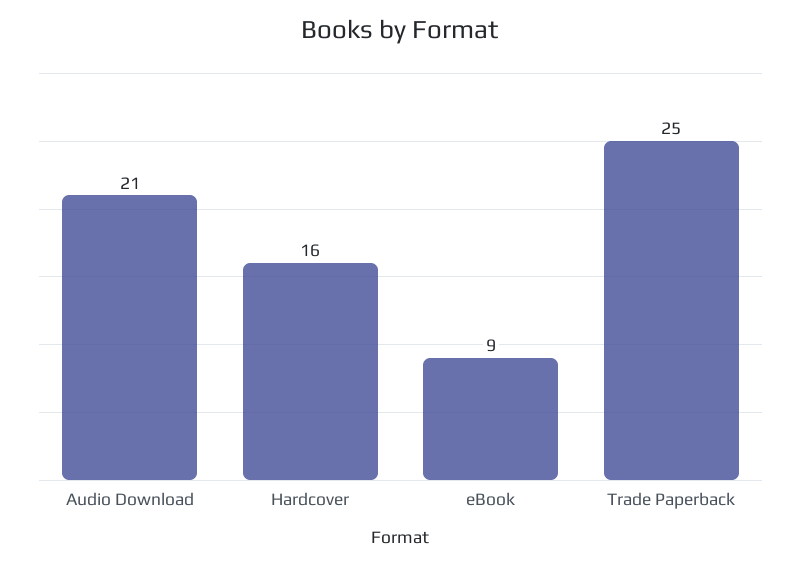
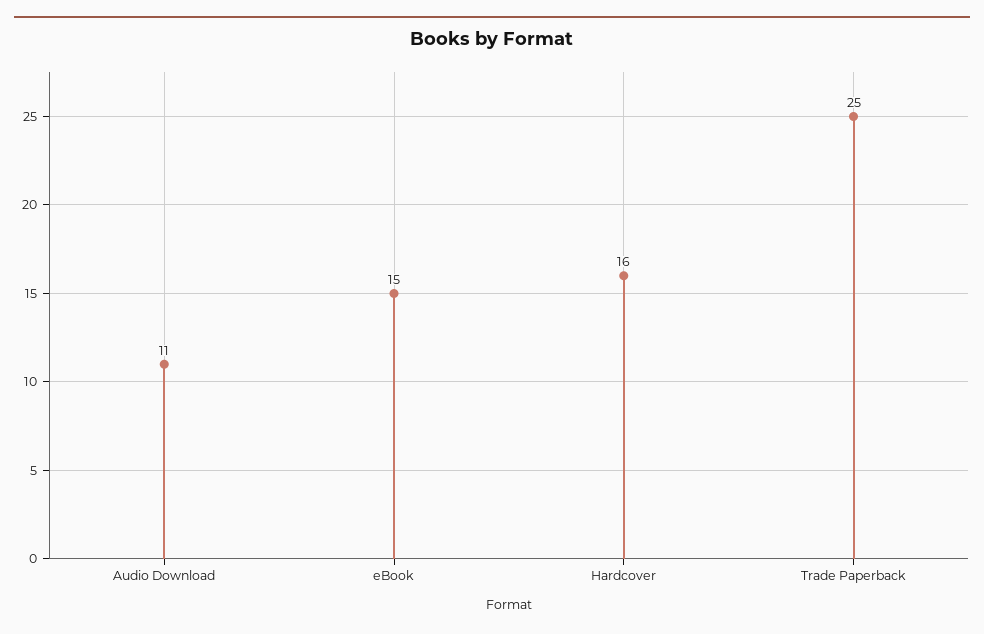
  {
-   "Audio Download": 21,
+   "Audio Download": 11,
    "Hardcover": 16,
-   "eBook": 9,
+   "eBook": 15,
    "Trade Paperback": 25
  }

